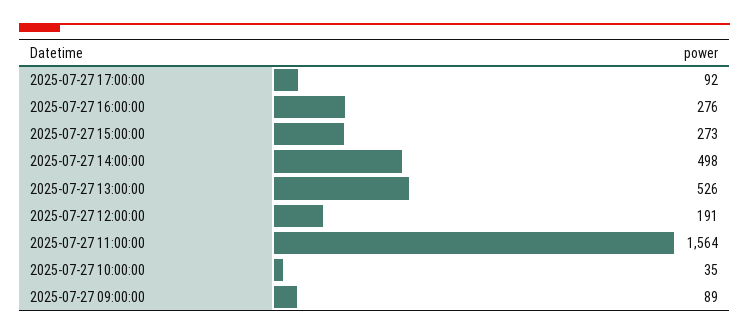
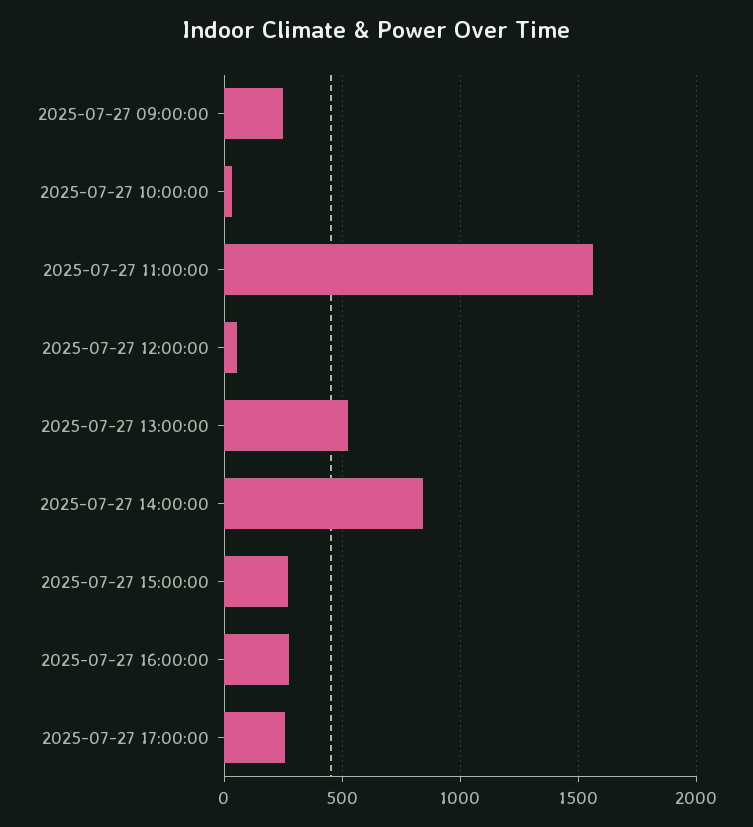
  {
-   "2025-07-27 17:00:00": 92,
+   "2025-07-27 17:00:00": 250,
    "2025-07-27 16:00:00": 276,
    "2025-07-27 15:00:00": 273,
-   "2025-07-27 14:00:00": 498,
+   "2025-07-27 14:00:00": 850,
    "2025-07-27 13:00:00": 526,
-   "2025-07-27 12:00:00": 191,
+   "2025-07-27 12:00:00": 50,
    "2025-07-27 11:00:00": 1564,
    "2025-07-27 10:00:00": 35,
-   "2025-07-27 09:00:00": 89
+   "2025-07-27 09:00:00": 250
  }

